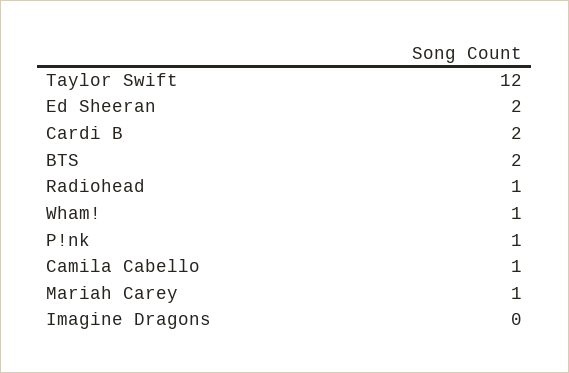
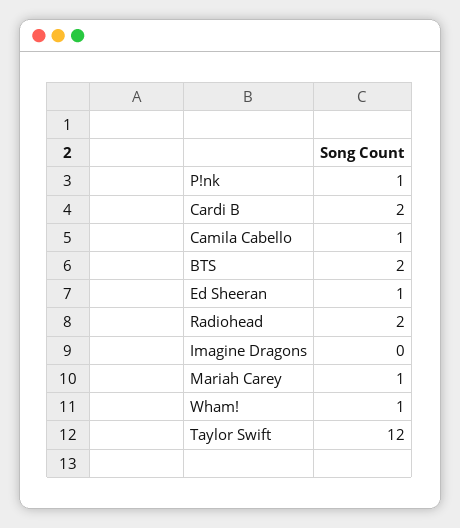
  {
    "Taylor Swift": 12,
-   "Ed Sheeran": 2,
+   "Ed Sheeran": 1,
    "Cardi B": 2,
    "BTS": 2,
-   "Radiohead": 1,
+   "Radiohead": 2,
    "Wham!": 1,
    "P!nk": 1,
    "Camila Cabello": 1,
    "Mariah Carey": 1,
    "Imagine Dragons": 0
  }

